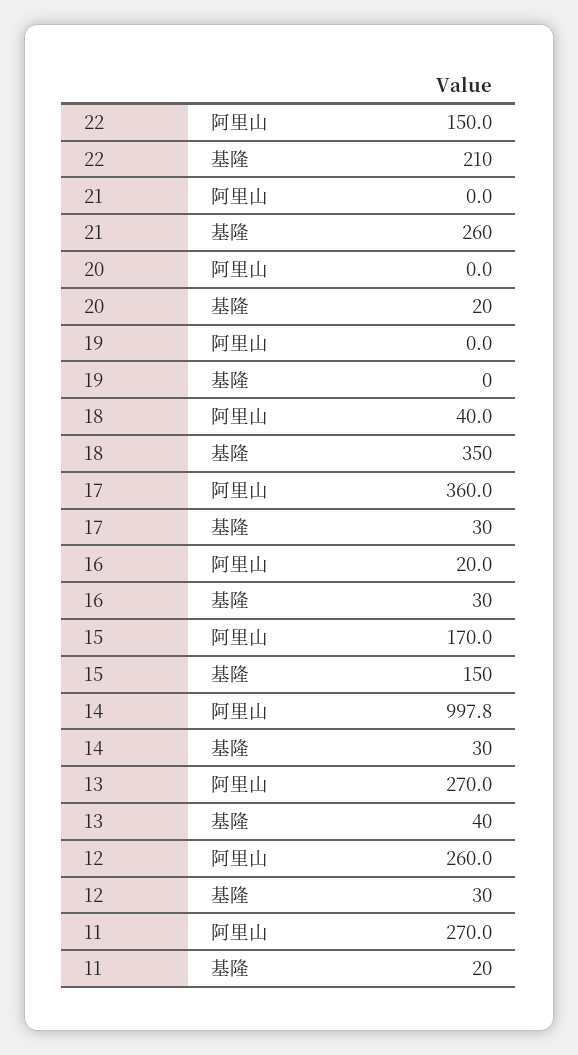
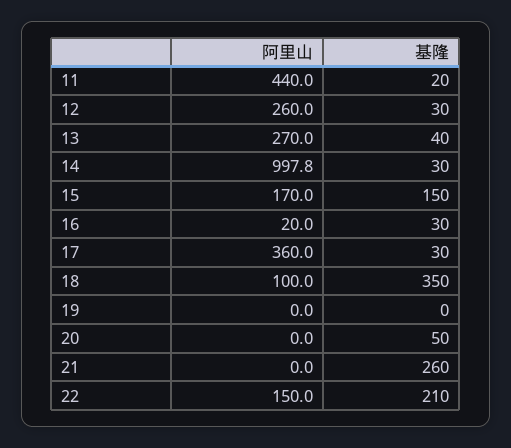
  {
    "22": {
      "阿里山": 150,
      "基隆": 210
    },
    "21": {
      "阿里山": 0,
      "基隆": 260
    },
    "20": {
      "阿里山": 0,
-     "基隆": 20
+     "基隆": 50
    },
    "19": {
      "阿里山": 0,
      "基隆": 0
    },
    "18": {
-     "阿里山": 40,
+     "阿里山": 100,
      "基隆": 350
    },
    "17": {
      "阿里山": 360,
      "基隆": 30
    },
    "16": {
      "阿里山": 20,
      "基隆": 30
    },
    "15": {
      "阿里山": 170,
      "基隆": 150
    },
    "14": {
      "阿里山": 997.8,
      "基隆": 30
    },
    "13": {
      "阿里山": 270,
      "基隆": 40
    },
    "12": {
      "阿里山": 260,
      "基隆": 30
    },
    "11": {
-     "阿里山": 270,
+     "阿里山": 440,
      "基隆": 20
    }
  }

